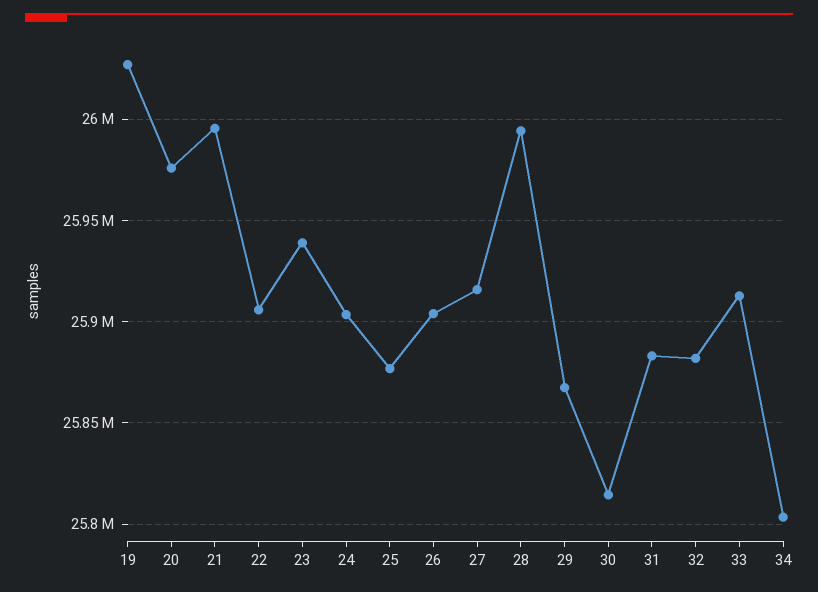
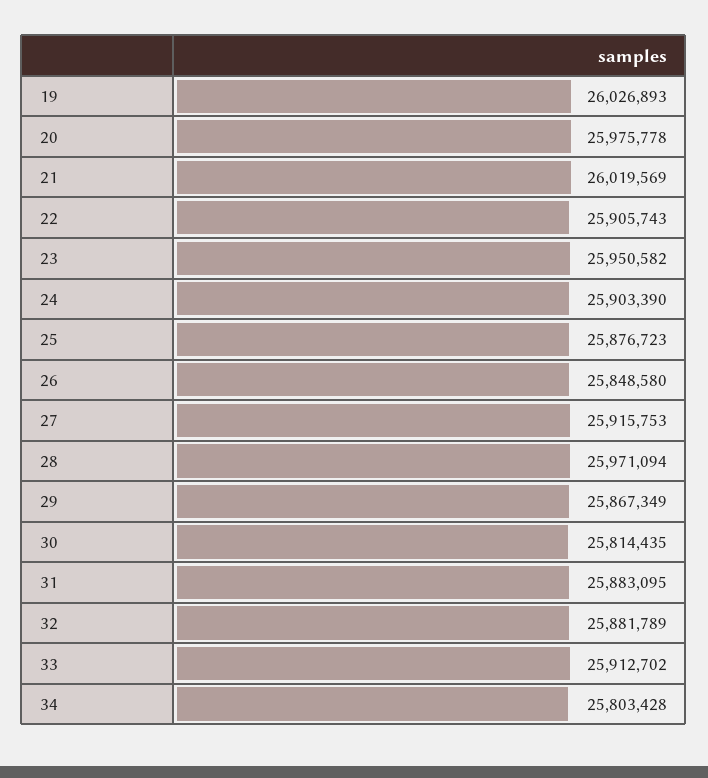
  {
    "19": 26026893,
    "20": 25975778,
-   "21": 25995000,
+   "21": 26019569,
    "22": 25905743,
-   "23": 25940000,
+   "23": 25950582,
    "24": 25903390,
    "25": 25876723,
-   "26": 25905000,
+   "26": 25848580,
    "27": 25915753,
-   "28": 25995000,
+   "28": 25971094,
    "29": 25867349,
    "30": 25814435,
    "31": 25883095,
    "32": 25881789,
    "33": 25912702,
    "34": 25803428
  }

